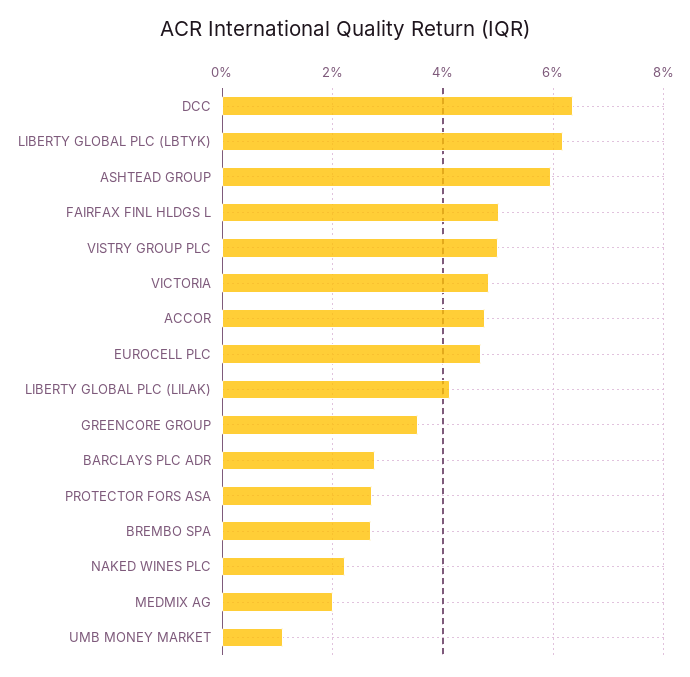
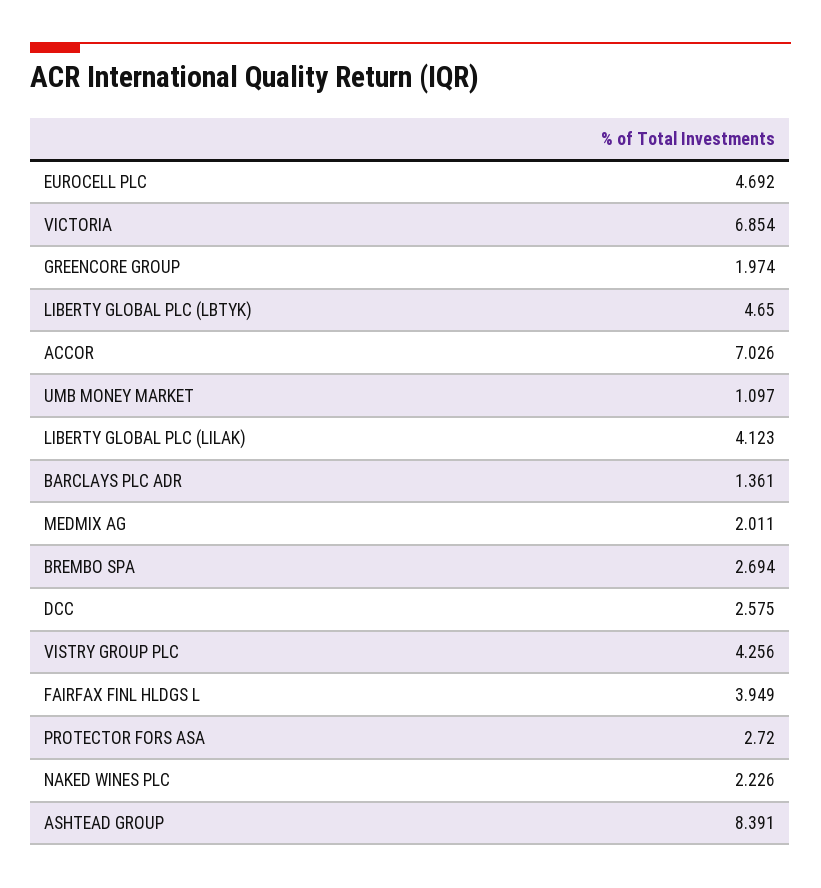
  {
-   "DCC": 6.4,
+   "DCC": 2.575,
-   "LIBERTY GLOBAL PLC (LBTYK)": 6.2,
+   "LIBERTY GLOBAL PLC (LBTYK)": 4.65,
-   "ASHTEAD GROUP": 6,
+   "ASHTEAD GROUP": 8.391,
-   "FAIRFAX FINL HLDGS L": 5,
+   "FAIRFAX FINL HLDGS L": 3.949,
-   "VISTRY GROUP PLC": 5,
+   "VISTRY GROUP PLC": 4.256,
-   "VICTORIA": 4.8,
+   "VICTORIA": 6.854,
-   "ACCOR": 4.8,
+   "ACCOR": 7.026,
    "EUROCELL PLC": 4.692,
    "LIBERTY GLOBAL PLC (LILAK)": 4.123,
-   "GREENCORE GROUP": 3.6,
+   "GREENCORE GROUP": 1.974,
-   "BARCLAYS PLC ADR": 2.8,
+   "BARCLAYS PLC ADR": 1.361,
    "PROTECTOR FORS ASA": 2.72,
    "BREMBO SPA": 2.694,
    "NAKED WINES PLC": 2.226,
    "MEDMIX AG": 2.011,
    "UMB MONEY MARKET": 1.097
  }

